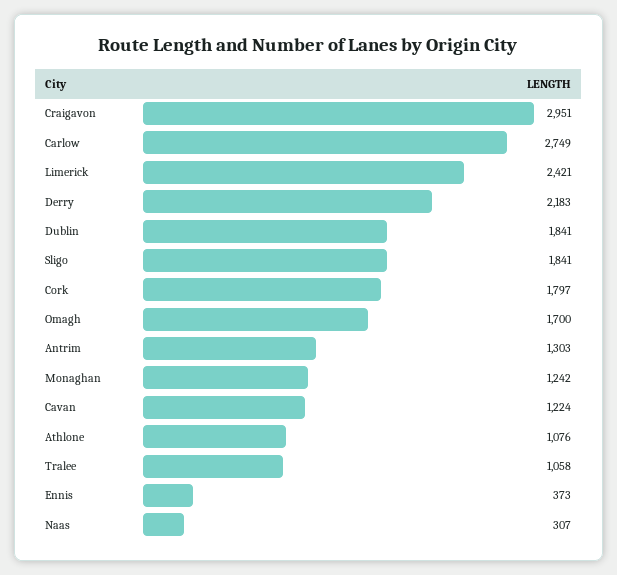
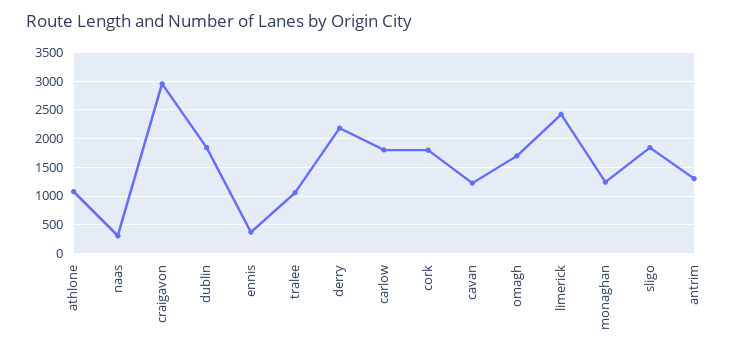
  {
    "Craigavon": 2951,
-   "Carlow": 2749,
+   "Carlow": 1750,
    "Limerick": 2421,
    "Derry": 2183,
    "Dublin": 1841,
    "Sligo": 1841,
    "Cork": 1797,
    "Omagh": 1700,
    "Antrim": 1303,
    "Monaghan": 1242,
    "Cavan": 1224,
    "Athlone": 1076,
    "Tralee": 1058,
    "Ennis": 373,
    "Naas": 307
  }

